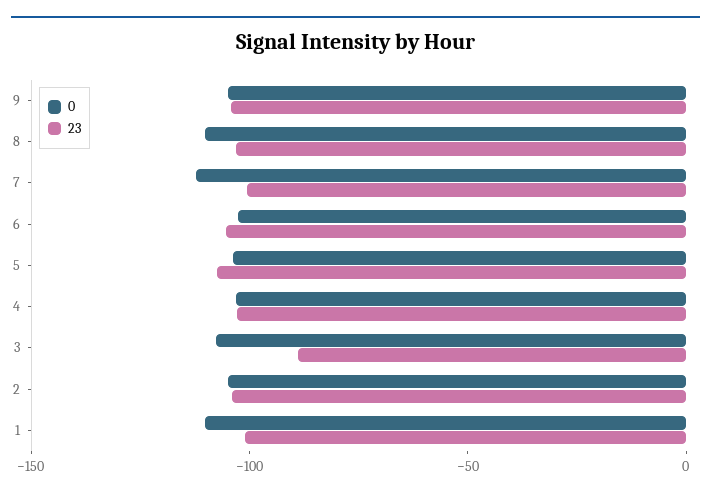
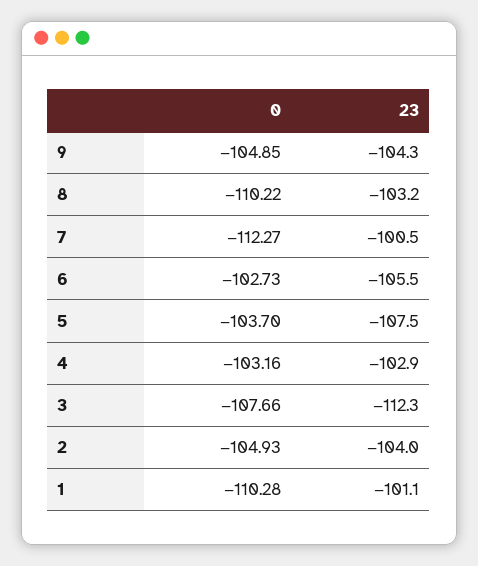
  {
    "0": {
      "9": -104.85,
      "8": -110.22,
      "7": -112.27,
      "6": -102.73,
      "5": -103.7,
      "4": -103.16,
      "3": -107.66,
      "2": -104.93,
      "1": -110.28
    },
    "23": {
      "9": -104.3,
      "8": -103.2,
      "7": -100.5,
      "6": -105.5,
      "5": -107.5,
      "4": -102.9,
-     "3": -90,
+     "3": -112.3,
      "2": -104,
      "1": -101.1
    }
  }

